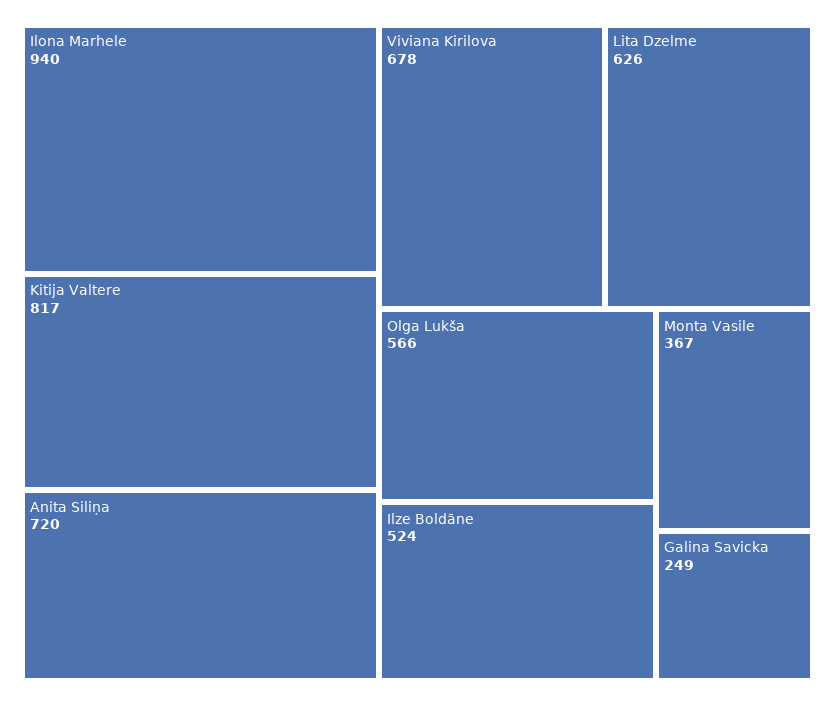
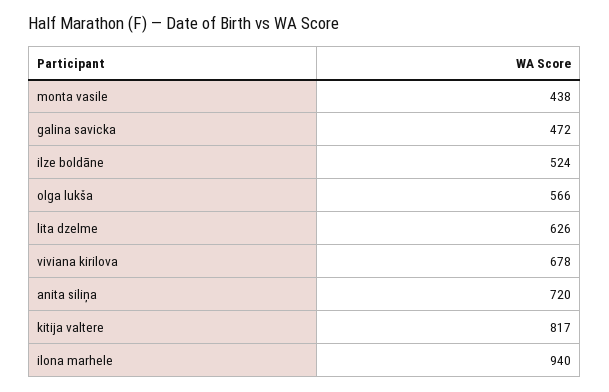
  {
    "Ilona Marhele": 940,
    "Kitija Valtere": 817,
    "Anita Siliņa": 720,
    "Viviana Kirilova": 678,
    "Lita Dzelme": 626,
    "Olga Lukša": 566,
    "Ilze Boldāne": 524,
-   "Monta Vasile": 367,
+   "Monta Vasile": 438,
-   "Galina Savicka": 249
+   "Galina Savicka": 472
  }

